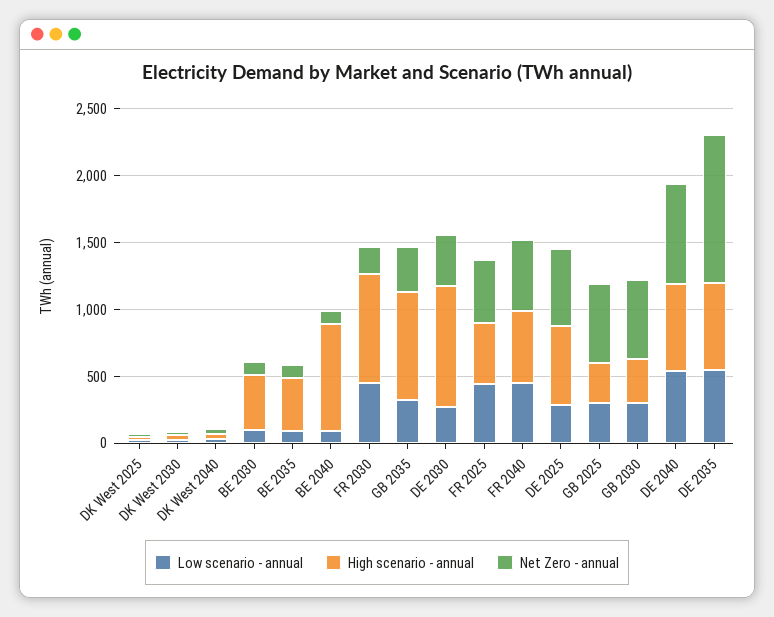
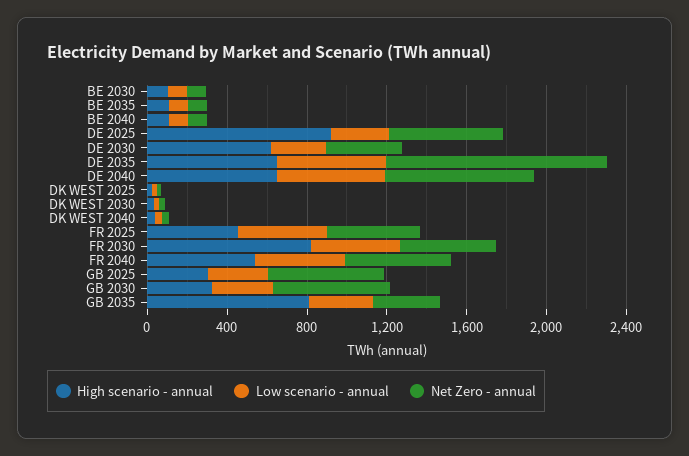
  {
    "Low scenario - annual": {
      "DK West 2025": 0,
      "DK West 2030": 0,
      "DK West 2040": 0,
      "BE 2030": 100,
      "BE 2035": 100,
      "BE 2040": 100,
      "FR 2030": 400,
      "GB 2035": 300,
      "DE 2030": 300,
      "FR 2025": 400,
      "FR 2040": 500,
      "DE 2025": 300,
      "GB 2025": 300,
      "GB 2030": 300,
      "DE 2040": 500,
      "DE 2035": 500
    },
    "High scenario - annual": {
      "DK West 2025": 0,
      "DK West 2030": 0,
      "DK West 2040": 0,
-     "BE 2030": 400,
+     "BE 2030": 100,
-     "BE 2035": 400,
+     "BE 2035": 100,
-     "BE 2040": 800,
+     "BE 2040": 100,
      "FR 2030": 800,
      "GB 2035": 800,
-     "DE 2030": 900,
+     "DE 2030": 600,
      "FR 2025": 500,
      "FR 2040": 500,
-     "DE 2025": 600,
+     "DE 2025": 900,
      "GB 2025": 300,
      "GB 2030": 300,
      "DE 2040": 600,
      "DE 2035": 700
    },
    "Net Zero - annual": {
      "DK West 2025": 0,
      "DK West 2030": 0,
      "DK West 2040": 0,
      "BE 2030": 100,
      "BE 2035": 100,
      "BE 2040": 100,
-     "FR 2030": 200,
+     "FR 2030": 500,
      "GB 2035": 300,
      "DE 2030": 400,
      "FR 2025": 500,
      "FR 2040": 500,
      "DE 2025": 600,
      "GB 2025": 600,
      "GB 2030": 600,
      "DE 2040": 700,
      "DE 2035": 1100
    }
  }

